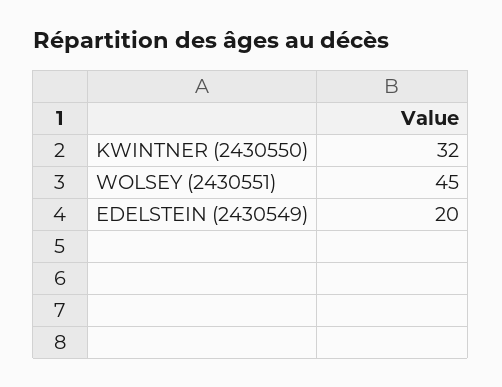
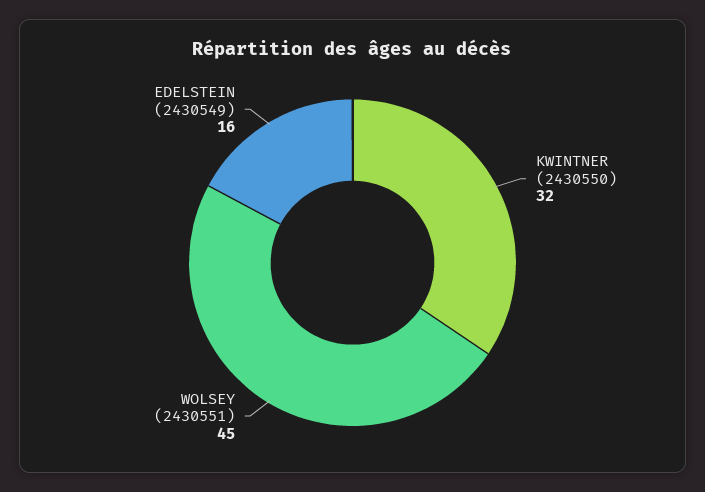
  {
    "KWINTNER (2430550)": 32,
    "WOLSEY (2430551)": 45,
-   "EDELSTEIN (2430549)": 20
+   "EDELSTEIN (2430549)": 16
  }

